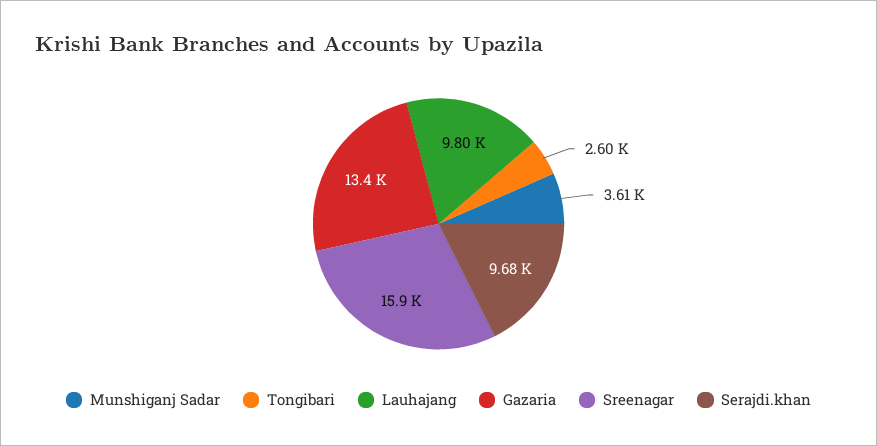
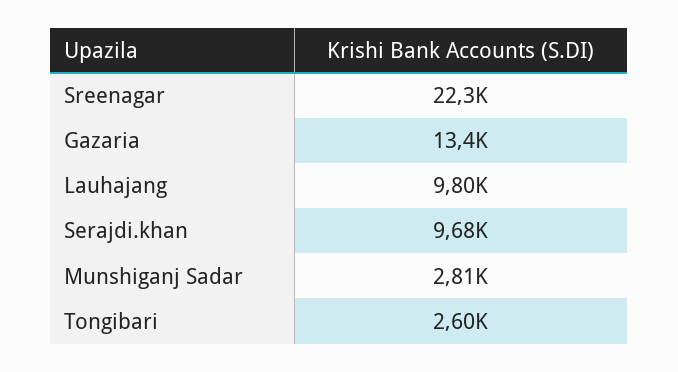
  {
-   "Munshiganj Sadar": 3610,
+   "Munshiganj Sadar": 2810,
    "Tongibari": 2600,
    "Lauhajang": 9800,
    "Gazaria": 13400,
-   "Sreenagar": 15900,
+   "Sreenagar": 22300,
    "Serajdi.khan": 9680
  }

